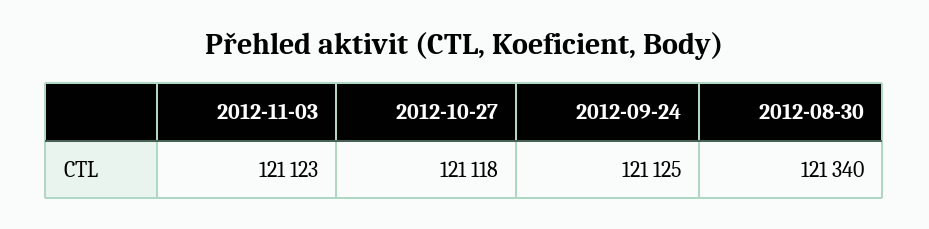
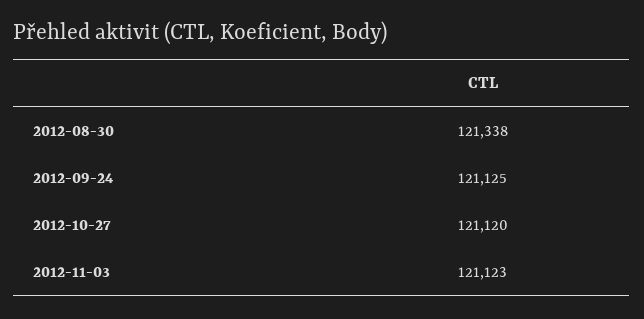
  {
    "2012-11-03": 121123,
-   "2012-10-27": 121118,
+   "2012-10-27": 121120,
    "2012-09-24": 121125,
-   "2012-08-30": 121340
+   "2012-08-30": 121338
  }

